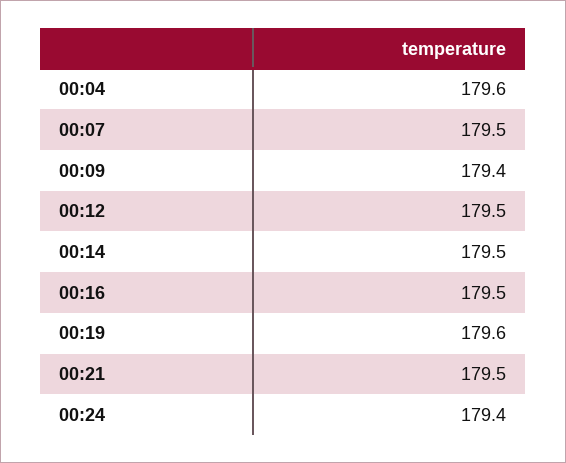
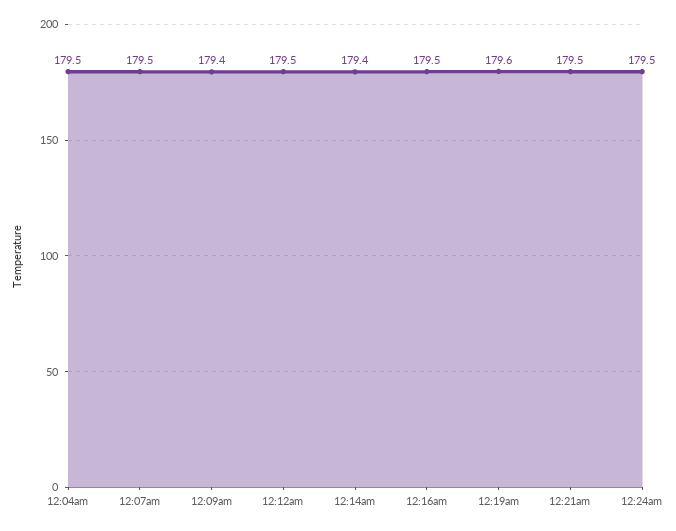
  {
-   "00:04": 179.6,
+   "00:04": 179.5,
    "00:07": 179.5,
    "00:09": 179.4,
    "00:12": 179.5,
-   "00:14": 179.5,
+   "00:14": 179.4,
    "00:16": 179.5,
    "00:19": 179.6,
    "00:21": 179.5,
-   "00:24": 179.4
+   "00:24": 179.5
  }

